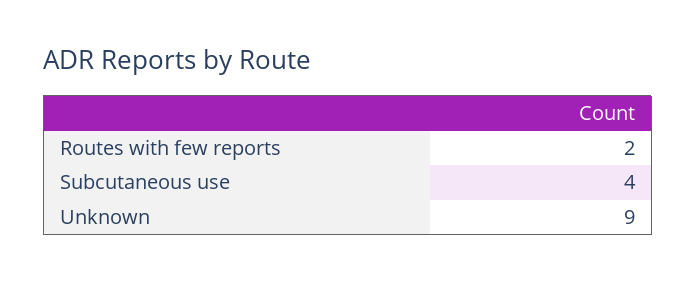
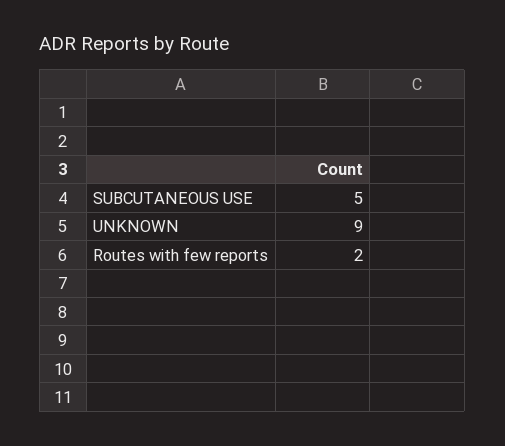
  {
    "Routes with few reports": 2,
-   "Subcutaneous use": 4,
+   "Subcutaneous use": 5,
    "Unknown": 9
  }

